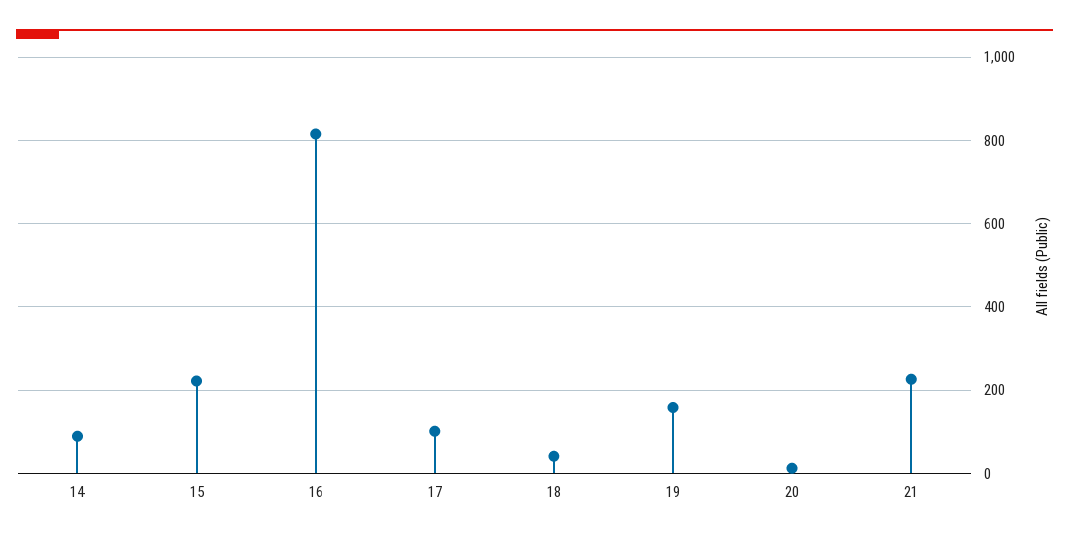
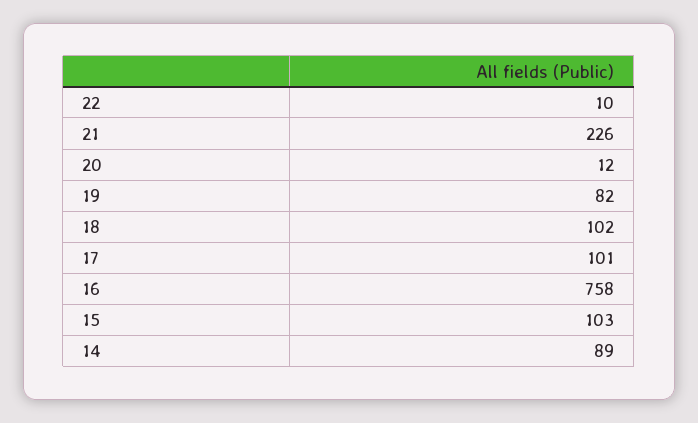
  {
    "14": 89,
-   "15": 220,
+   "15": 103,
-   "16": 820,
+   "16": 758,
    "17": 101,
-   "18": 40,
+   "18": 102,
-   "19": 160,
+   "19": 82,
    "20": 12,
-   "21": 226
+   "21": 226,
+   "22": 10
  }

